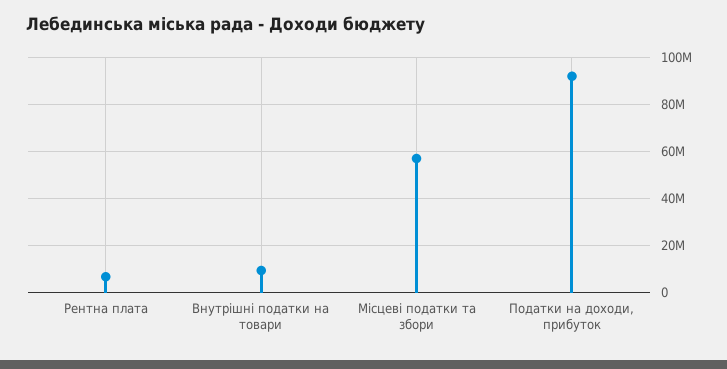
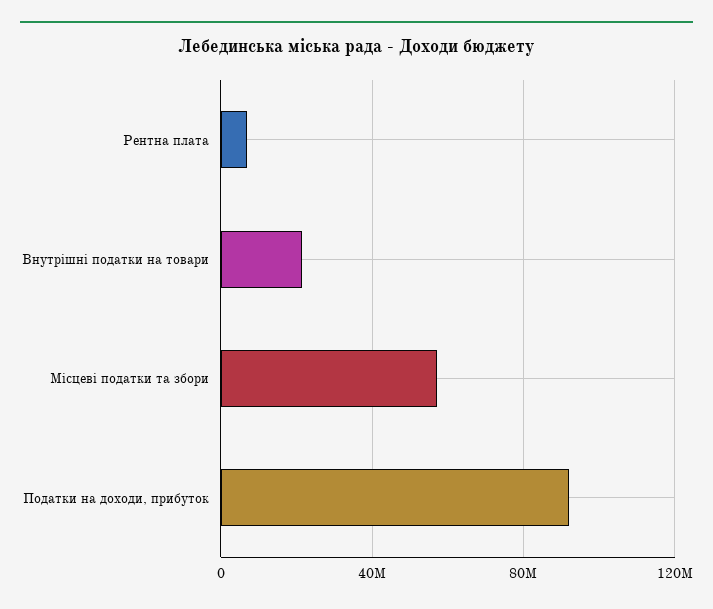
  {
    "Рентна плата": 5000000,
-   "Внутрішні податки на товари": 10000000,
+   "Внутрішні податки на товари": 20000000,
    "Місцеві податки та збори": 55000000,
    "Податки на доходи, прибуток": 90000000
  }

